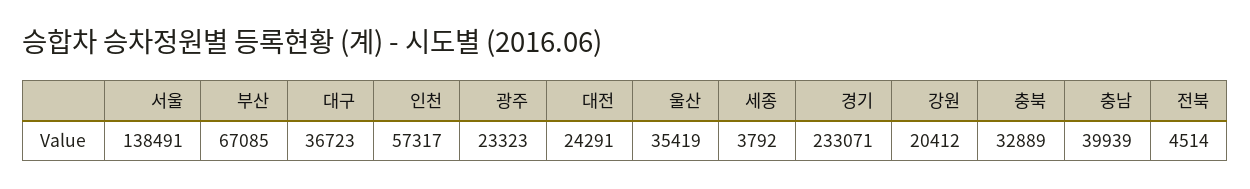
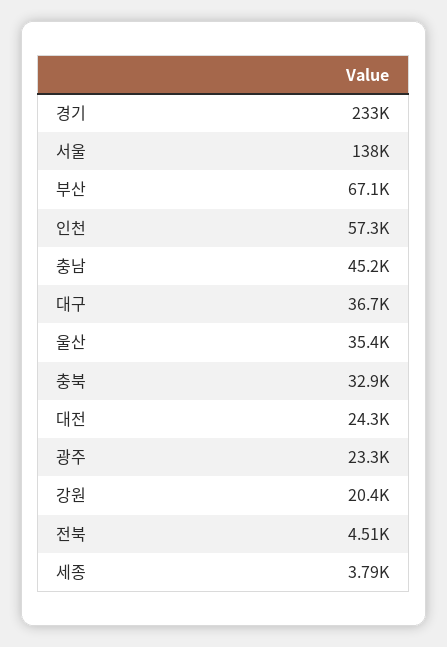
  {
    "서울": 138491,
    "부산": 67085,
    "대구": 36723,
    "인천": 57317,
    "광주": 23323,
    "대전": 24291,
    "울산": 35419,
    "세종": 3792,
    "경기": 233071,
    "강원": 20412,
    "충북": 32889,
-   "충남": 39939,
+   "충남": 45200,
    "전북": 4514
  }

